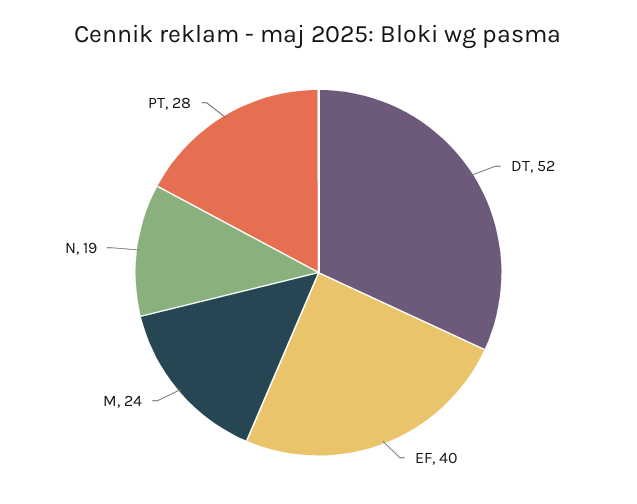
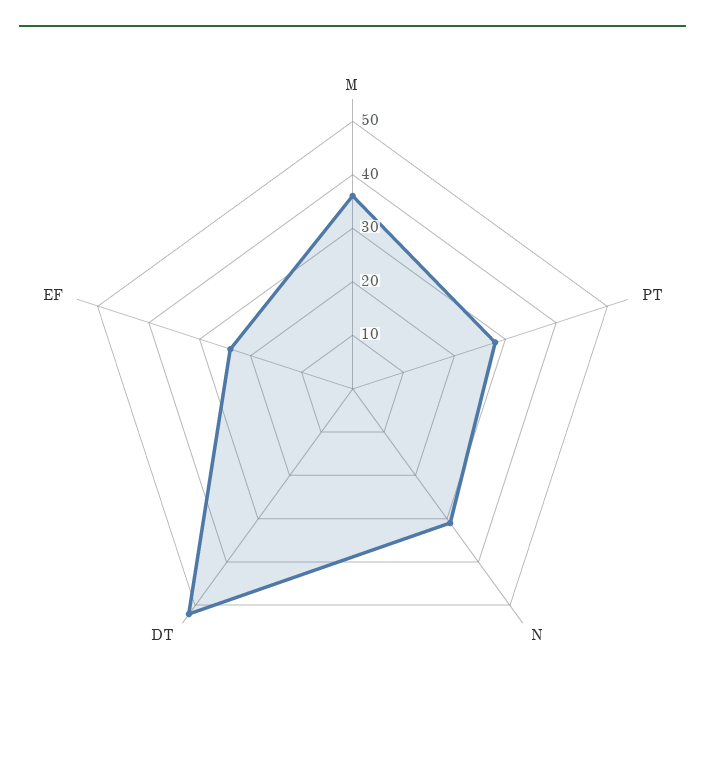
  {
    "DT": 52,
-   "EF": 40,
+   "EF": 25,
-   "M": 24,
+   "M": 35,
-   "N": 19,
+   "N": 30,
    "PT": 28
  }

